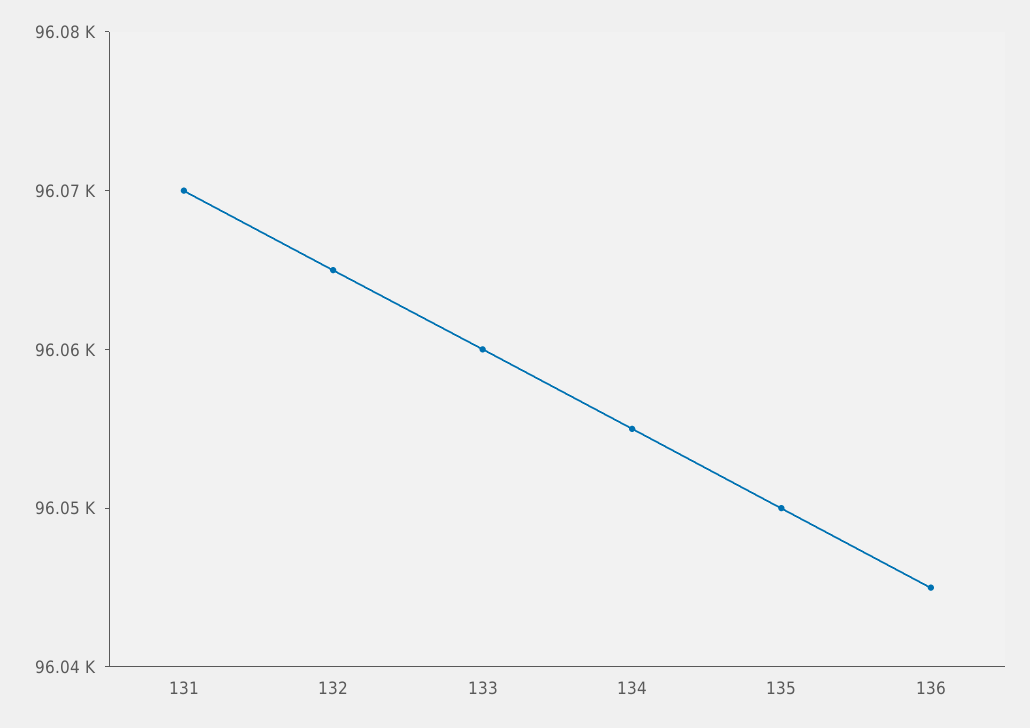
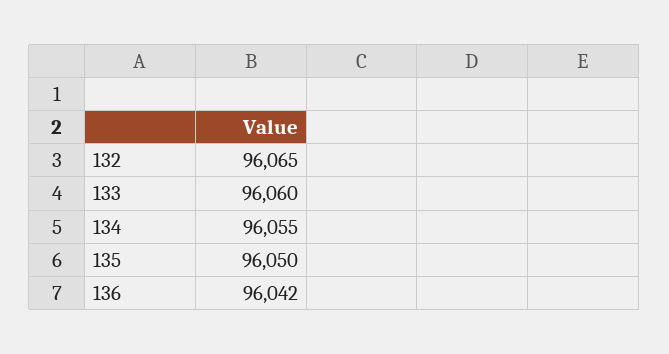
  {
-   "131": 96070,
    "132": 96065,
    "133": 96060,
    "134": 96055,
    "135": 96050,
-   "136": 96045
+   "136": 96042
  }

